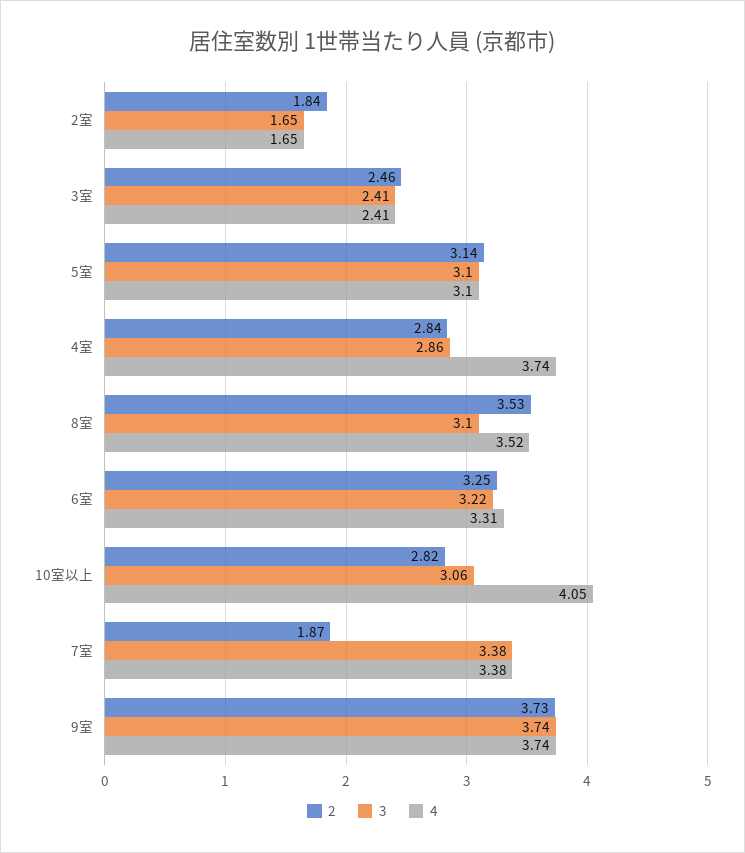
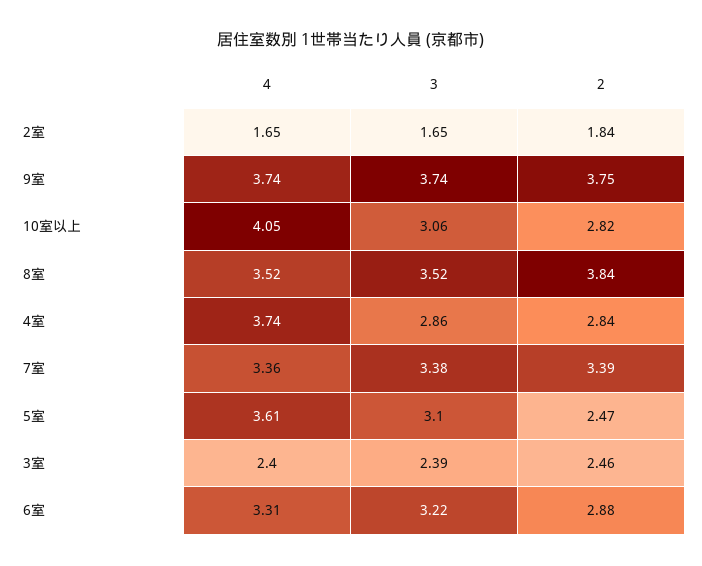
  {
    "2": {
      "2室": 1.84,
      "3室": 2.46,
-     "5室": 3.14,
+     "5室": 2.47,
      "4室": 2.84,
-     "8室": 3.53,
+     "8室": 3.84,
-     "6室": 3.25,
+     "6室": 2.88,
      "10室以上": 2.82,
-     "7室": 1.87,
+     "7室": 3.39,
-     "9室": 3.73
+     "9室": 3.75
    },
    "3": {
      "2室": 1.65,
-     "3室": 2.41,
+     "3室": 2.39,
      "5室": 3.1,
      "4室": 2.86,
-     "8室": 3.1,
+     "8室": 3.52,
      "6室": 3.22,
      "10室以上": 3.06,
      "7室": 3.38,
      "9室": 3.74
    },
    "4": {
      "2室": 1.65,
-     "3室": 2.41,
+     "3室": 2.4,
-     "5室": 3.1,
+     "5室": 3.61,
      "4室": 3.74,
      "8室": 3.52,
      "6室": 3.31,
      "10室以上": 4.05,
-     "7室": 3.38,
+     "7室": 3.36,
      "9室": 3.74
    }
  }

